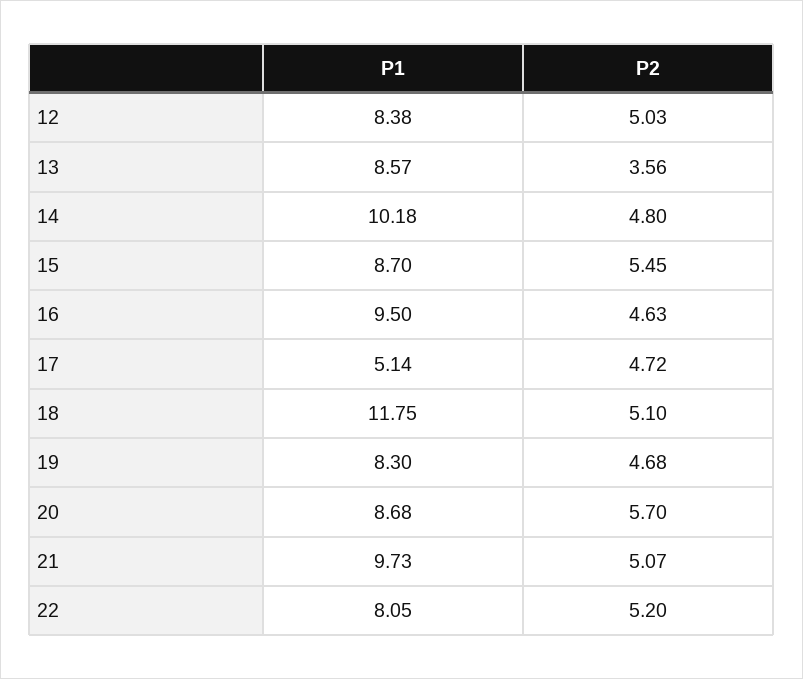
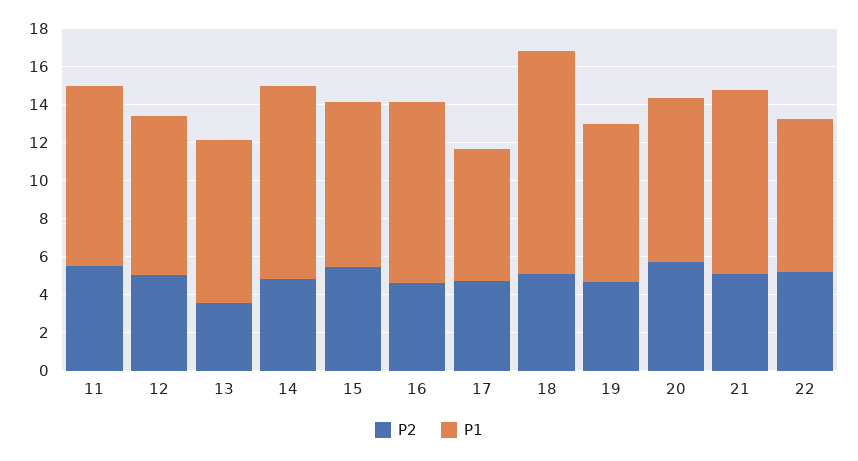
  {
    "P1": {
      "12": 8.38,
      "13": 8.57,
      "14": 10.18,
      "15": 8.7,
      "16": 9.5,
-     "17": 5.14,
+     "17": 7,
      "18": 11.75,
      "19": 8.3,
      "20": 8.68,
      "21": 9.73,
-     "22": 8.05
+     "22": 8.05,
+     "11": 9.5
    },
    "P2": {
      "12": 5.03,
      "13": 3.56,
      "14": 4.8,
      "15": 5.45,
      "16": 4.63,
      "17": 4.72,
      "18": 5.1,
      "19": 4.68,
      "20": 5.7,
      "21": 5.07,
-     "22": 5.2
+     "22": 5.2,
+     "11": 5.5
    }
  }

